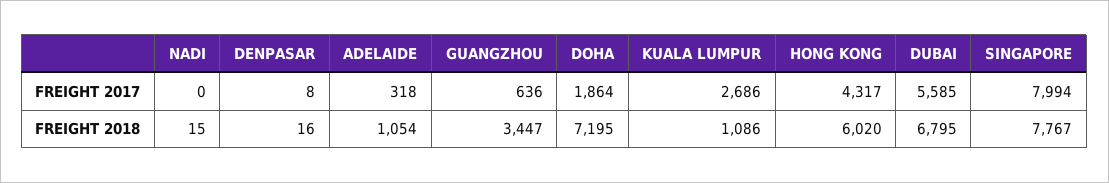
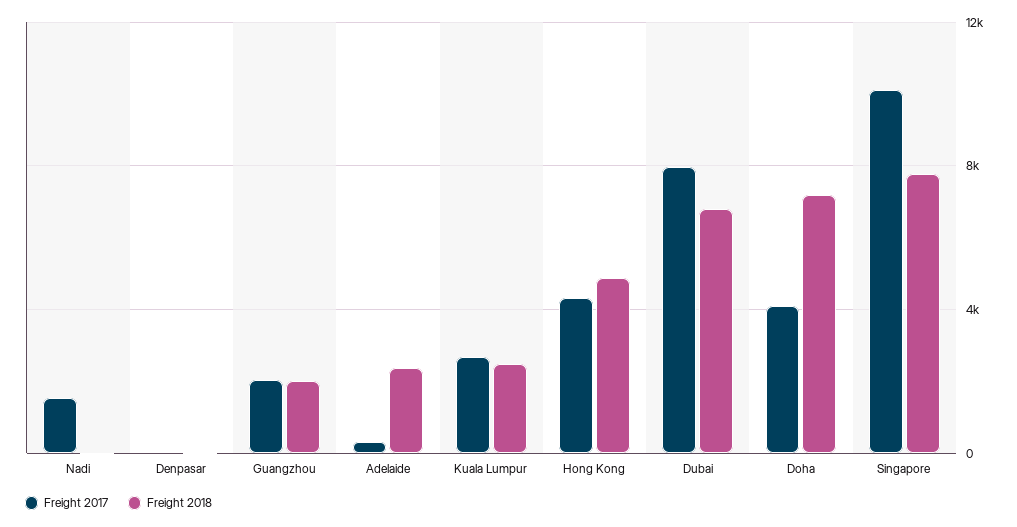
  {
    "FREIGHT 2017": {
-     "NADI": 0,
+     "NADI": 1500,
      "DENPASAR": 8,
      "ADELAIDE": 318,
-     "GUANGZHOU": 636,
+     "GUANGZHOU": 2000,
-     "DOHA": 1864,
+     "DOHA": 4000,
      "KUALA LUMPUR": 2686,
      "HONG KONG": 4317,
-     "DUBAI": 5585,
+     "DUBAI": 8000,
-     "SINGAPORE": 7994
+     "SINGAPORE": 10000
    },
    "FREIGHT 2018": {
      "NADI": 15,
      "DENPASAR": 16,
-     "ADELAIDE": 1054,
+     "ADELAIDE": 2500,
-     "GUANGZHOU": 3447,
+     "GUANGZHOU": 2000,
      "DOHA": 7195,
-     "KUALA LUMPUR": 1086,
+     "KUALA LUMPUR": 2500,
-     "HONG KONG": 6020,
+     "HONG KONG": 5000,
      "DUBAI": 6795,
      "SINGAPORE": 7767
    }
  }

